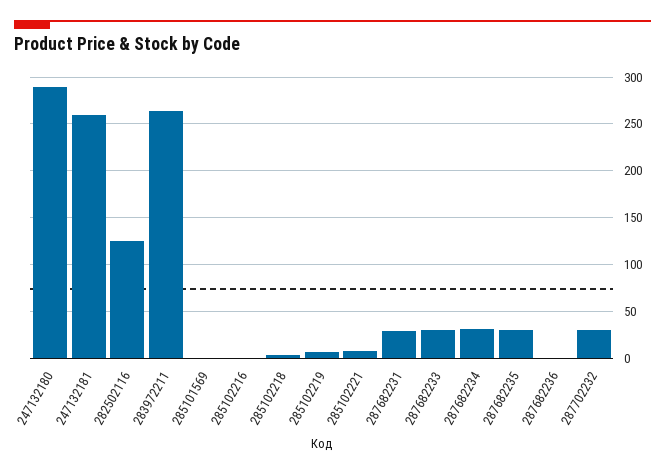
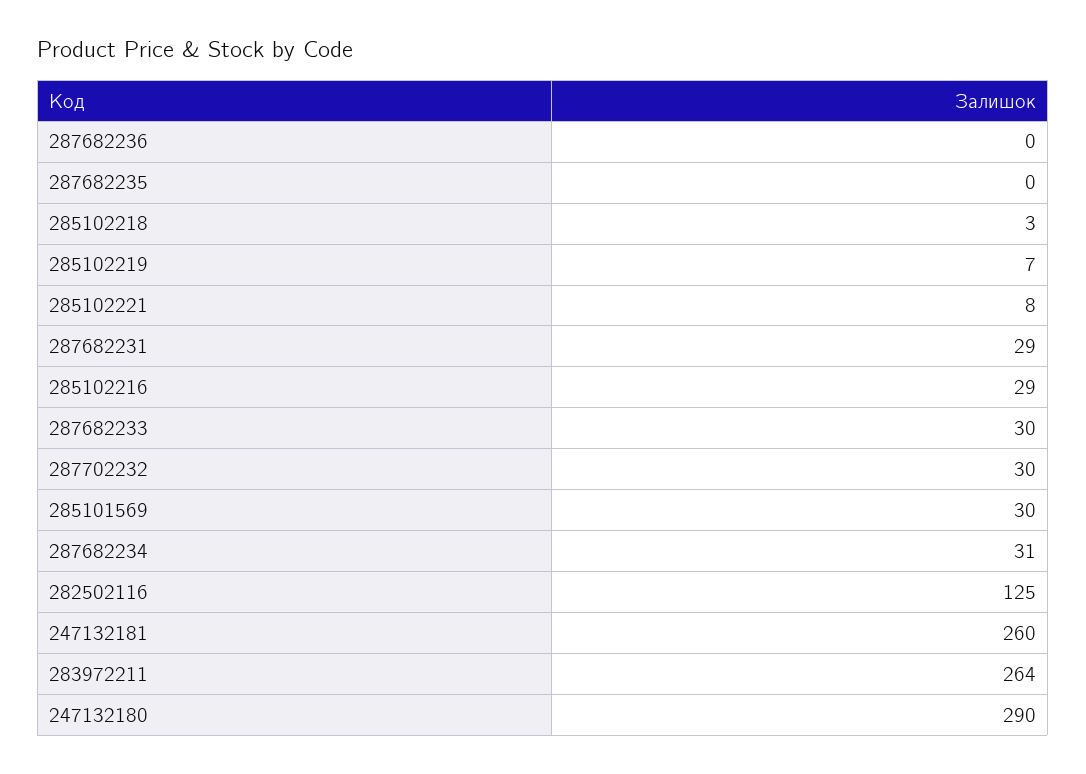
  {
    "247132180": 290,
    "247132181": 260,
    "282502116": 125,
    "283972211": 264,
-   "285101569": 0,
+   "285101569": 30,
-   "285102216": 0,
+   "285102216": 29,
    "285102218": 3,
    "285102219": 7,
    "285102221": 8,
    "287682231": 29,
    "287682233": 30,
    "287682234": 31,
-   "287682235": 30,
+   "287682235": 0,
    "287682236": 0,
    "287702232": 30
  }

